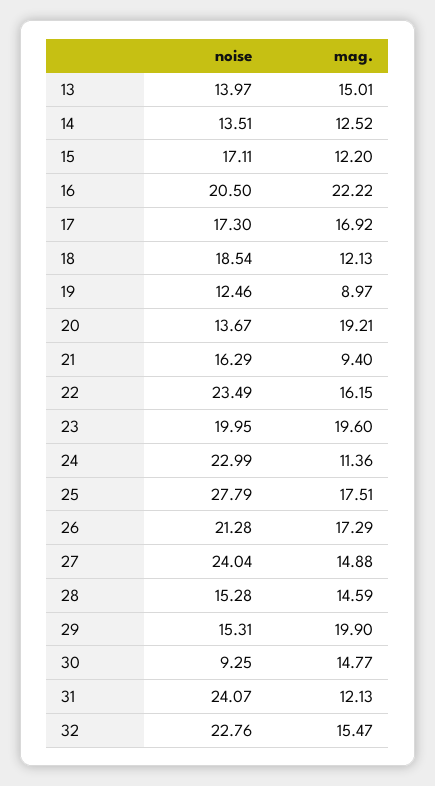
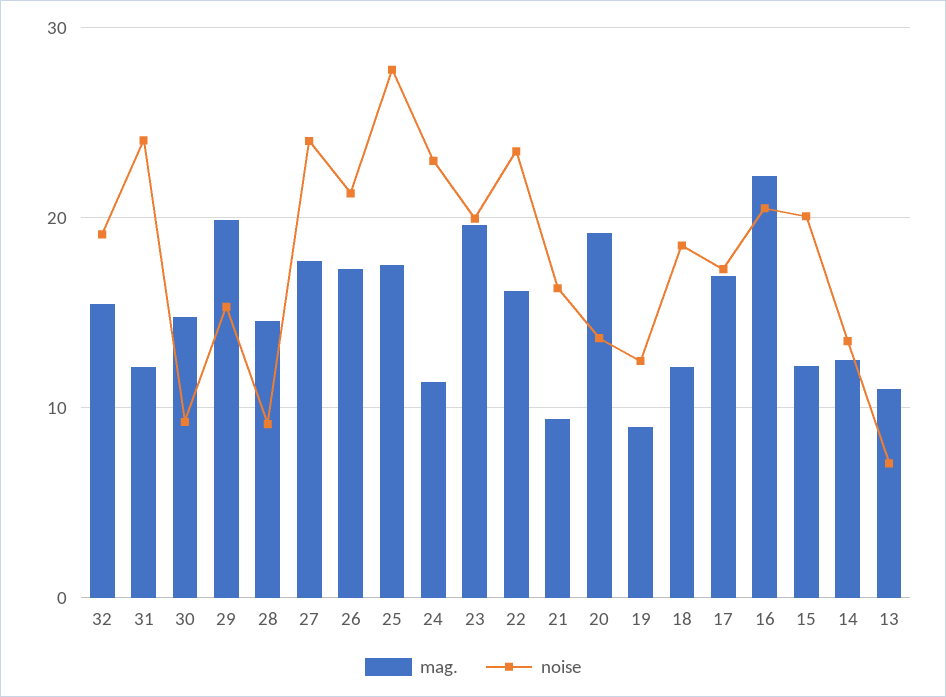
  {
    "noise": {
-     "13": 13.97,
+     "13": 7,
      "14": 13.51,
-     "15": 17.11,
+     "15": 20,
      "16": 20.5,
      "17": 17.3,
      "18": 18.54,
      "19": 12.46,
      "20": 13.67,
      "21": 16.29,
      "22": 23.49,
      "23": 19.95,
      "24": 22.99,
      "25": 27.79,
      "26": 21.28,
      "27": 24.04,
-     "28": 15.28,
+     "28": 9,
      "29": 15.31,
      "30": 9.25,
      "31": 24.07,
-     "32": 22.76
+     "32": 19
    },
    "mag.": {
-     "13": 15.01,
+     "13": 11,
      "14": 12.52,
      "15": 12.2,
      "16": 22.22,
      "17": 16.92,
      "18": 12.13,
      "19": 8.97,
      "20": 19.21,
      "21": 9.4,
      "22": 16.15,
      "23": 19.6,
      "24": 11.36,
      "25": 17.51,
      "26": 17.29,
-     "27": 14.88,
+     "27": 18,
      "28": 14.59,
      "29": 19.9,
      "30": 14.77,
      "31": 12.13,
      "32": 15.47
    }
  }

